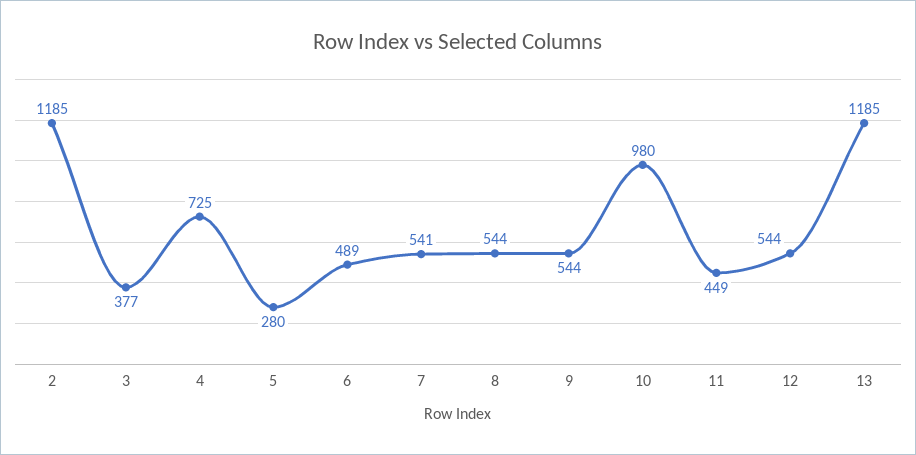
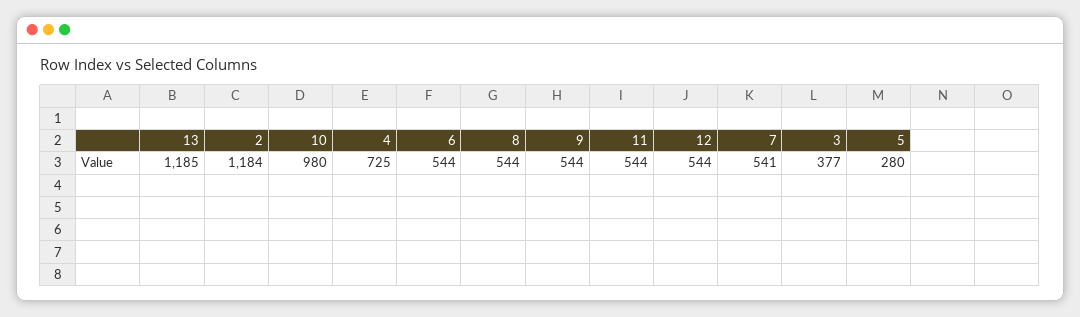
  {
-   "2": 1185,
+   "2": 1184,
    "3": 377,
    "4": 725,
    "5": 280,
-   "6": 489,
+   "6": 544,
    "7": 541,
    "8": 544,
    "9": 544,
    "10": 980,
-   "11": 449,
+   "11": 544,
    "12": 544,
    "13": 1185
  }

